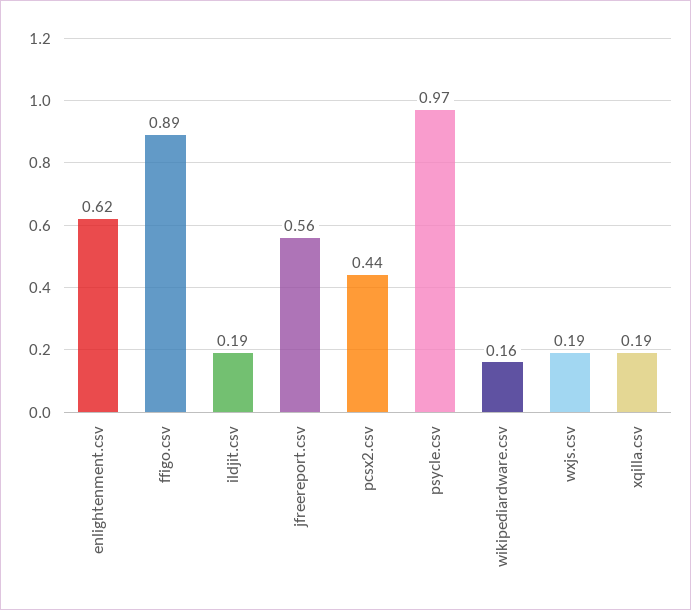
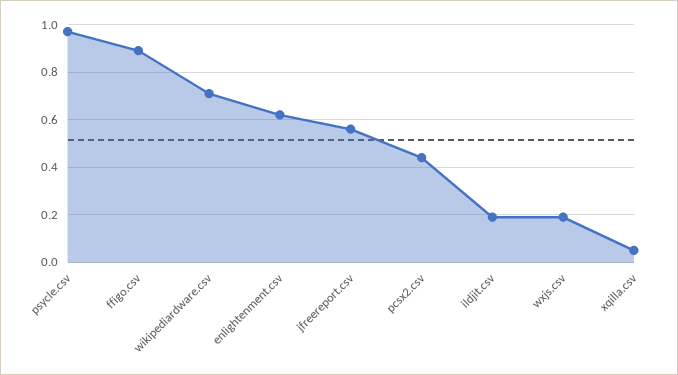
  {
    "enlightenment.csv": 0.62,
    "ffigo.csv": 0.89,
    "ildjit.csv": 0.19,
    "jfreereport.csv": 0.56,
    "pcsx2.csv": 0.44,
    "psycle.csv": 0.97,
-   "wikipediardware.csv": 0.16,
+   "wikipediardware.csv": 0.7,
    "wxjs.csv": 0.19,
-   "xqilla.csv": 0.19
+   "xqilla.csv": 0.05
  }

